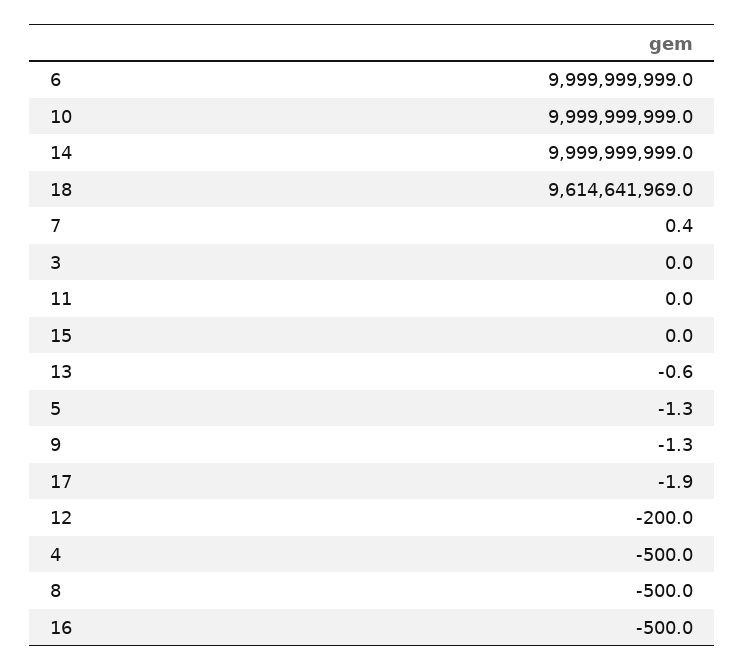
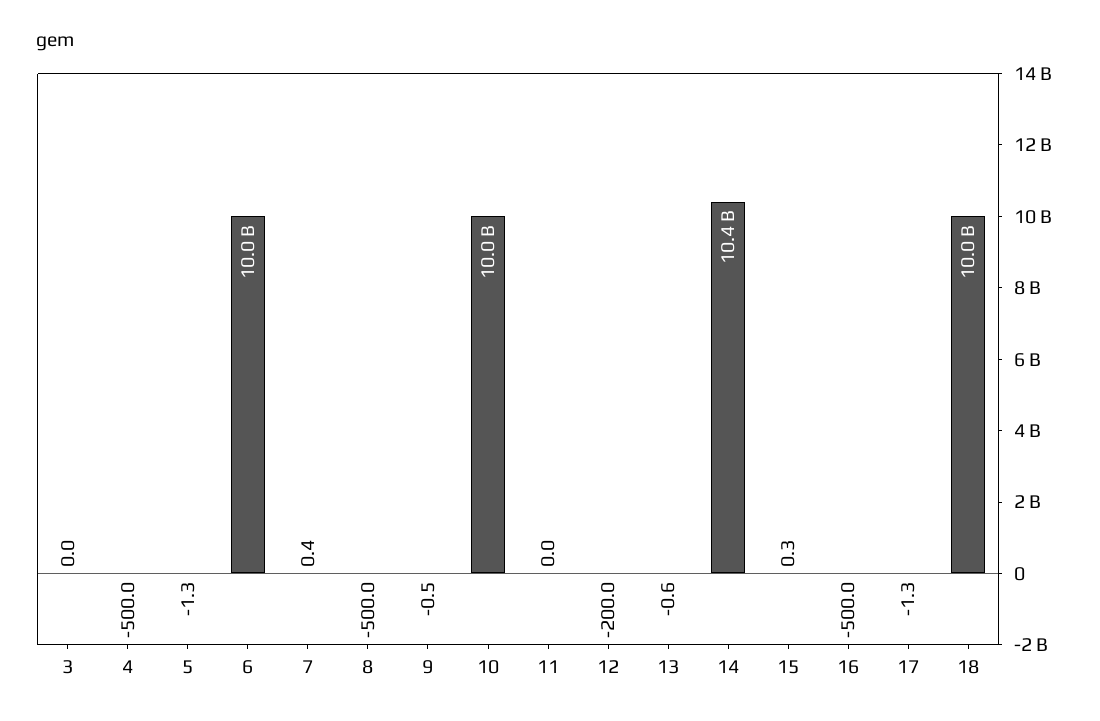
  {
    "6": 9999999999,
    "10": 9999999999,
-   "14": 9999999999,
+   "14": 10400000000,
-   "18": 9614641969,
+   "18": 10000000000,
    "7": 0.4,
    "3": 0,
    "11": 0,
-   "15": 0,
+   "15": 0.3,
    "13": -0.6,
    "5": -1.3,
-   "9": -1.3,
+   "9": -0.5,
-   "17": -1.9,
+   "17": -1.3,
    "12": -200,
    "4": -500,
    "8": -500,
    "16": -500
  }

